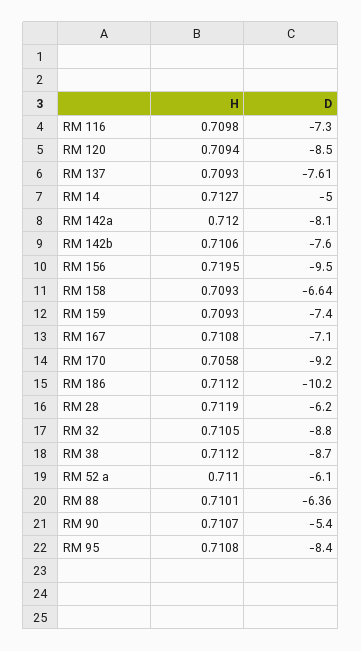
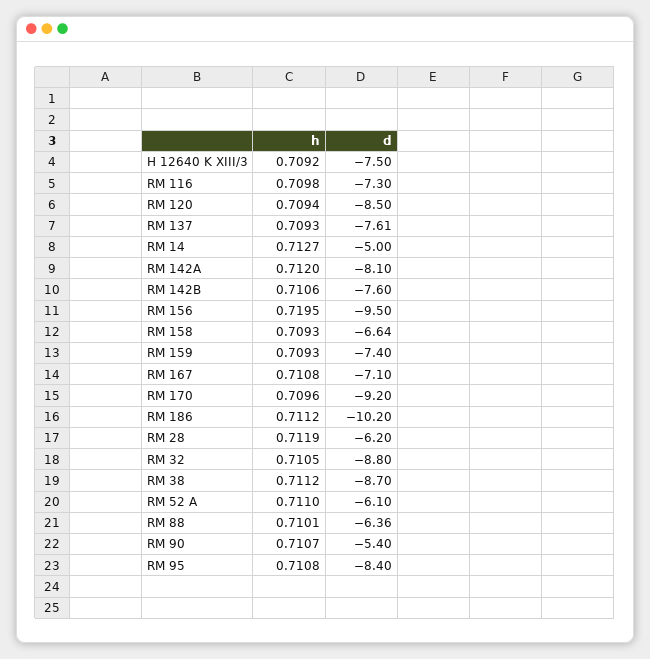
  {
    "H": {
      "RM 116": 0.7098,
      "RM 120": 0.7094,
      "RM 137": 0.7093,
      "RM 14": 0.7127,
      "RM 142a": 0.712,
      "RM 142b": 0.7106,
      "RM 156": 0.7195,
      "RM 158": 0.7093,
      "RM 159": 0.7093,
      "RM 167": 0.7108,
-     "RM 170": 0.7058,
+     "RM 170": 0.7096,
      "RM 186": 0.7112,
      "RM 28": 0.7119,
      "RM 32": 0.7105,
      "RM 38": 0.7112,
      "RM 52 a": 0.711,
      "RM 88": 0.7101,
      "RM 90": 0.7107,
-     "RM 95": 0.7108
+     "RM 95": 0.7108,
+     "H 12640 K XIII/3": 0.7092
    },
    "D": {
      "RM 116": -7.3,
      "RM 120": -8.5,
      "RM 137": -7.61,
      "RM 14": -5,
      "RM 142a": -8.1,
      "RM 142b": -7.6,
      "RM 156": -9.5,
      "RM 158": -6.64,
      "RM 159": -7.4,
      "RM 167": -7.1,
      "RM 170": -9.2,
      "RM 186": -10.2,
      "RM 28": -6.2,
      "RM 32": -8.8,
      "RM 38": -8.7,
      "RM 52 a": -6.1,
      "RM 88": -6.36,
      "RM 90": -5.4,
-     "RM 95": -8.4
+     "RM 95": -8.4,
+     "H 12640 K XIII/3": -7.5
    }
  }

